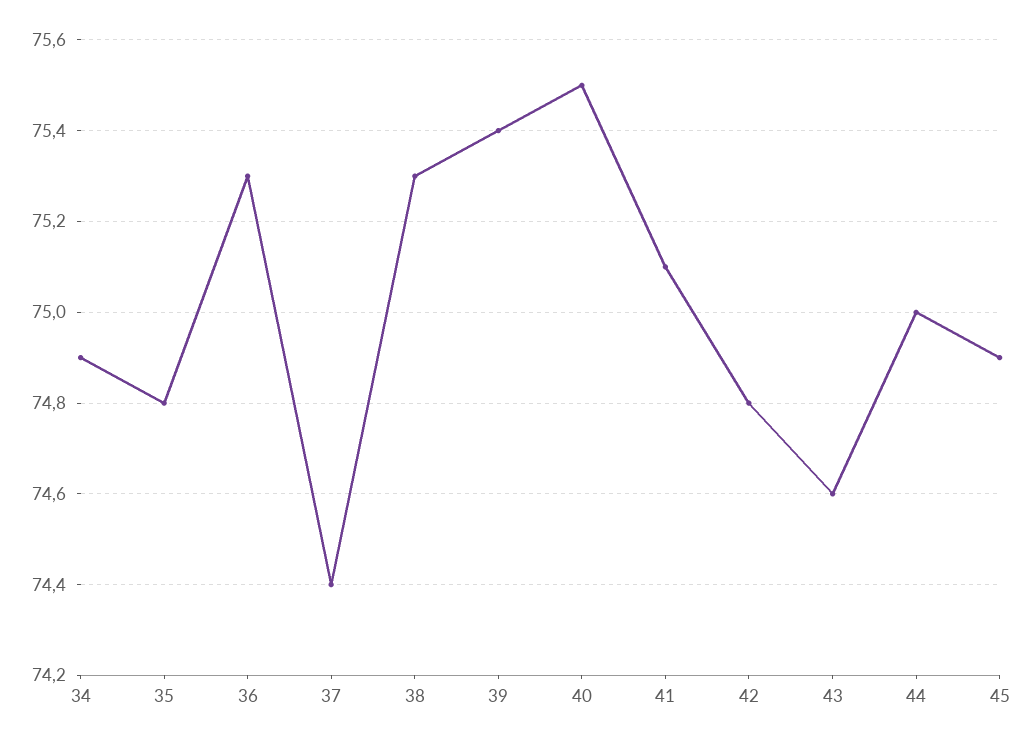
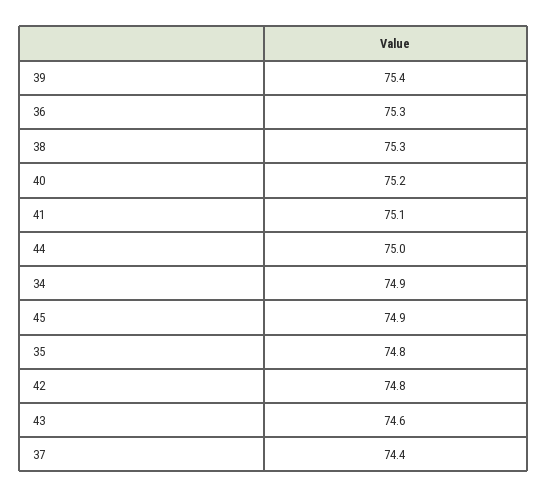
  {
    "34": 74.9,
    "35": 74.8,
    "36": 75.3,
    "37": 74.4,
    "38": 75.3,
    "39": 75.4,
-   "40": 75.5,
+   "40": 75.2,
    "41": 75.1,
    "42": 74.8,
    "43": 74.6,
    "44": 75,
    "45": 74.9
  }

